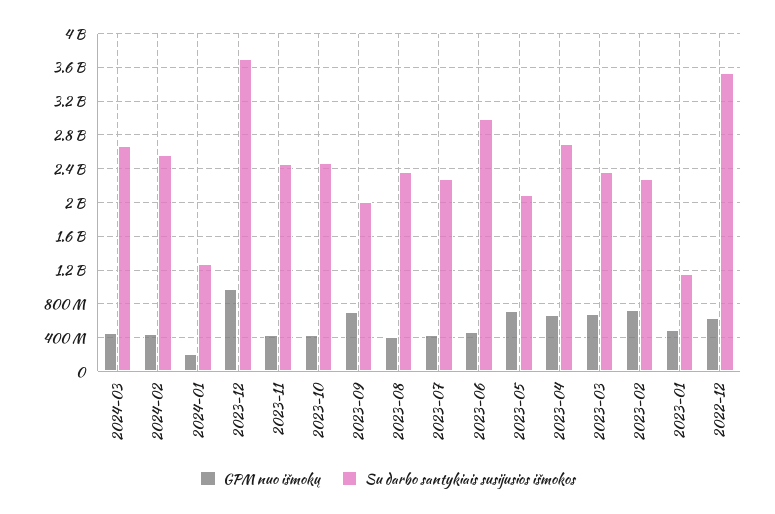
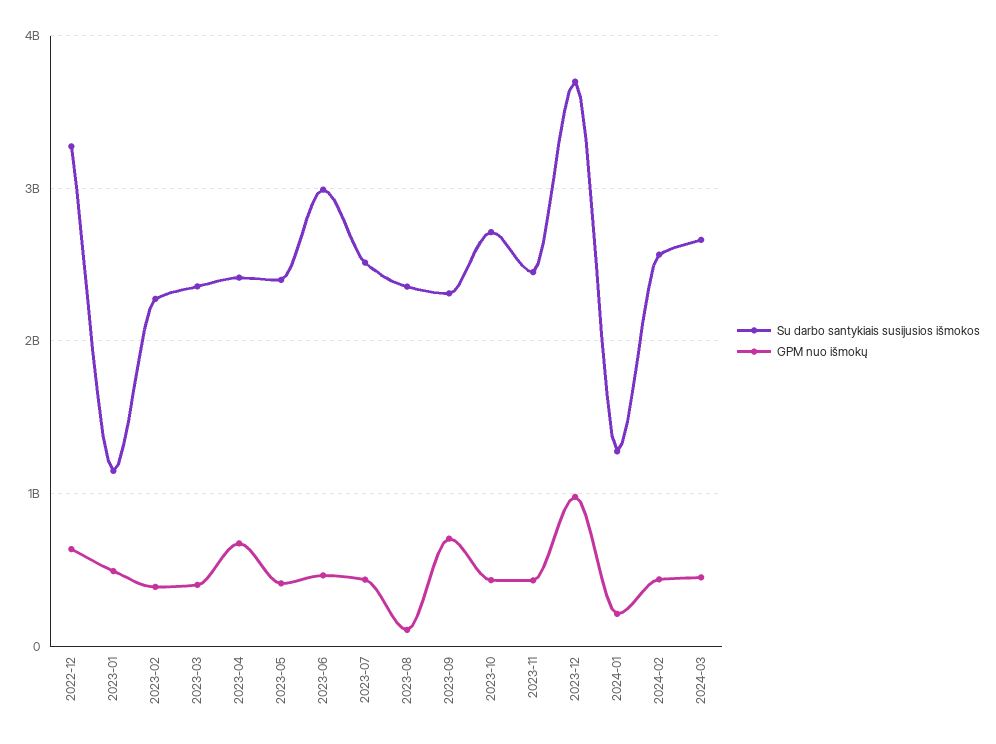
  {
    "GPM nuo išmokų": {
      "2024-03": 500000000,
      "2024-02": 400000000,
      "2024-01": 200000000,
      "2023-12": 1000000000,
      "2023-11": 400000000,
      "2023-10": 400000000,
      "2023-09": 700000000,
-     "2023-08": 400000000,
+     "2023-08": 100000000,
      "2023-07": 400000000,
      "2023-06": 500000000,
-     "2023-05": 700000000,
+     "2023-05": 400000000,
      "2023-04": 700000000,
-     "2023-03": 700000000,
+     "2023-03": 400000000,
-     "2023-02": 700000000,
+     "2023-02": 400000000,
      "2023-01": 500000000,
      "2022-12": 600000000
    },
    "Su darbo santykiais susijusios išmokos": {
      "2024-03": 2700000000,
      "2024-02": 2600000000,
      "2024-01": 1300000000,
      "2023-12": 3700000000,
      "2023-11": 2500000000,
-     "2023-10": 2500000000,
+     "2023-10": 2700000000,
-     "2023-09": 2000000000,
+     "2023-09": 2300000000,
      "2023-08": 2400000000,
-     "2023-07": 2300000000,
+     "2023-07": 2500000000,
      "2023-06": 3000000000,
-     "2023-05": 2100000000,
+     "2023-05": 2400000000,
-     "2023-04": 2700000000,
+     "2023-04": 2400000000,
      "2023-03": 2400000000,
      "2023-02": 2300000000,
      "2023-01": 1100000000,
-     "2022-12": 3500000000
+     "2022-12": 3300000000
    }
  }

